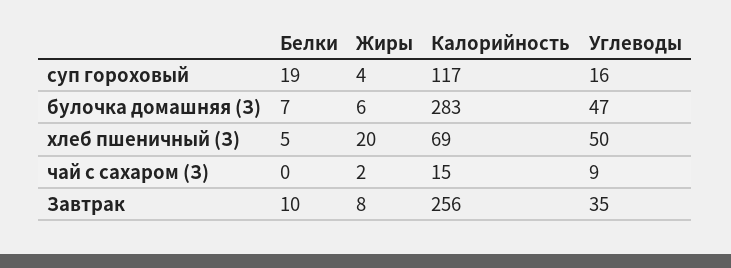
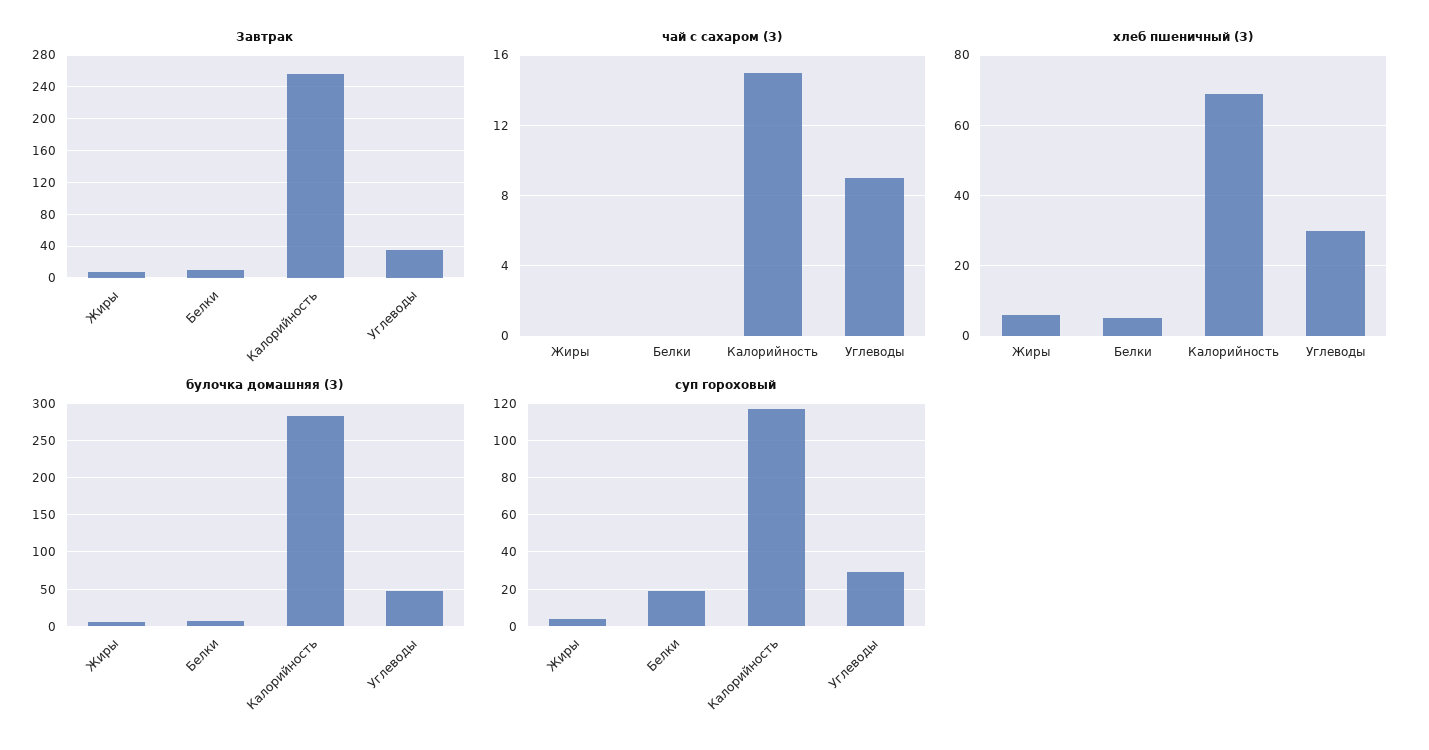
  {
    "суп гороховый": {
      "Белки": 19,
      "Жиры": 4,
      "Калорийность": 117,
-     "Углеводы": 16
+     "Углеводы": 30
    },
    "булочка домашняя (З)": {
      "Белки": 7,
      "Жиры": 6,
      "Калорийность": 283,
      "Углеводы": 47
    },
    "хлеб пшеничный (З)": {
      "Белки": 5,
-     "Жиры": 20,
+     "Жиры": 5,
      "Калорийность": 69,
-     "Углеводы": 50
+     "Углеводы": 30
    },
    "чай с сахаром (З)": {
      "Белки": 0,
-     "Жиры": 2,
+     "Жиры": 0,
      "Калорийность": 15,
      "Углеводы": 9
    },
    "Завтрак": {
      "Белки": 10,
      "Жиры": 8,
      "Калорийность": 256,
      "Углеводы": 35
    }
  }

